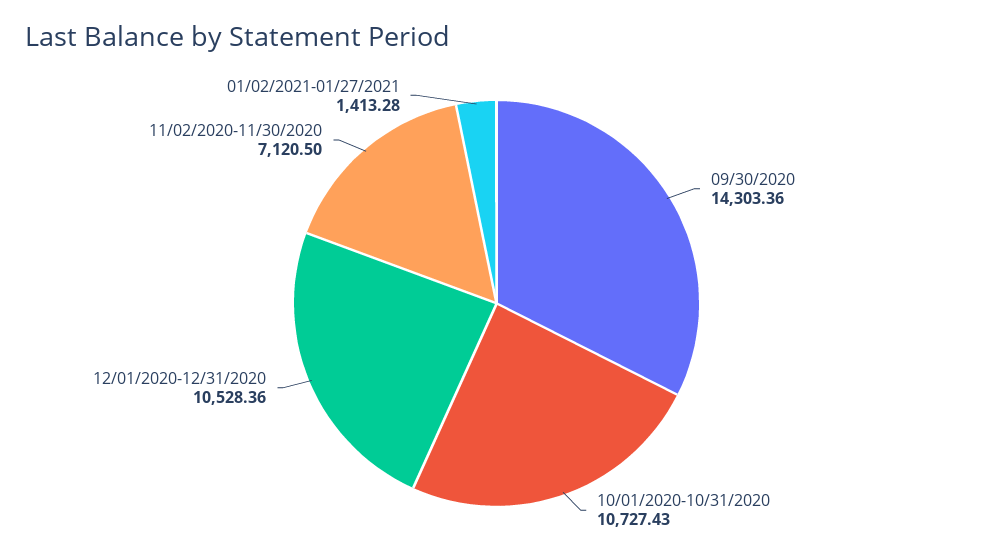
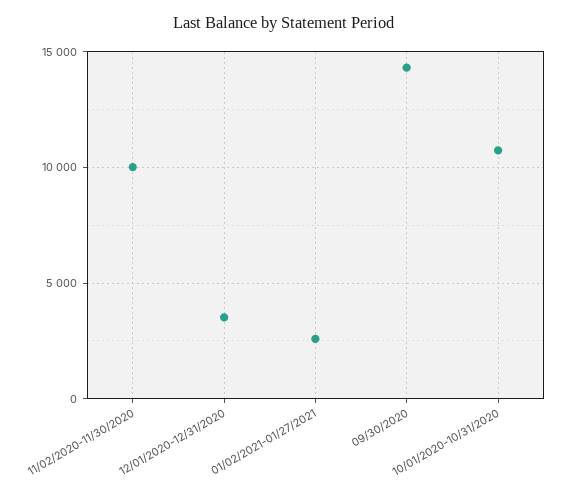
  {
    "09/30/2020": 14303.36,
    "10/01/2020-10/31/2020": 10727.43,
-   "12/01/2020-12/31/2020": 10528.36,
+   "12/01/2020-12/31/2020": 3500,
-   "11/02/2020-11/30/2020": 7120.5,
+   "11/02/2020-11/30/2020": 10000,
-   "01/02/2021-01/27/2021": 1413.28
+   "01/02/2021-01/27/2021": 2500
  }

